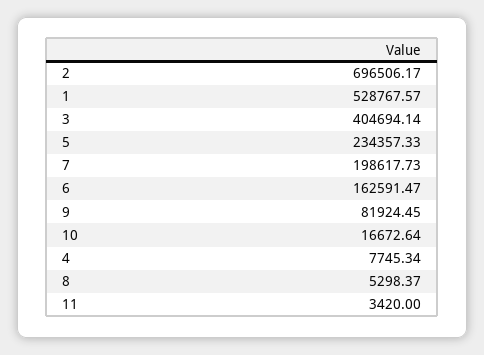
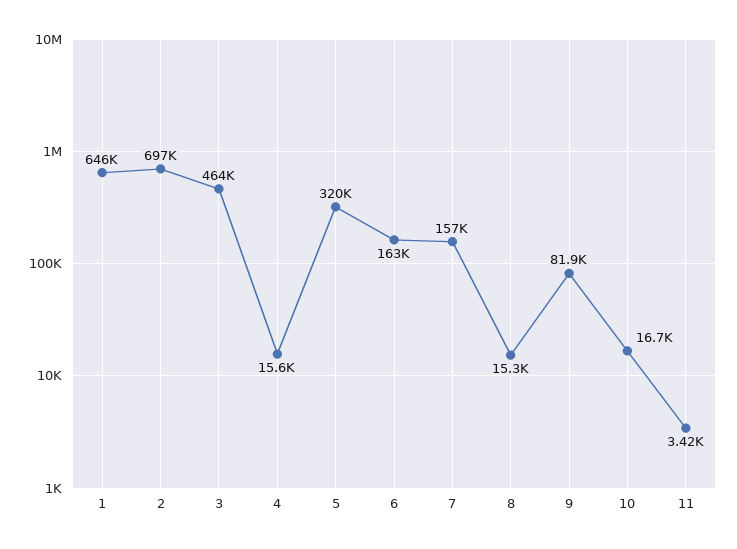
  {
    "2": 696506.17,
-   "1": 528767.57,
+   "1": 646000,
-   "3": 404694.14,
+   "3": 464000,
-   "5": 234357.33,
+   "5": 320000,
-   "7": 198617.73,
+   "7": 157000,
    "6": 162591.47,
    "9": 81924.45,
    "10": 16672.64,
-   "4": 7745.34,
+   "4": 15600,
-   "8": 5298.37,
+   "8": 15300,
    "11": 3420
  }

